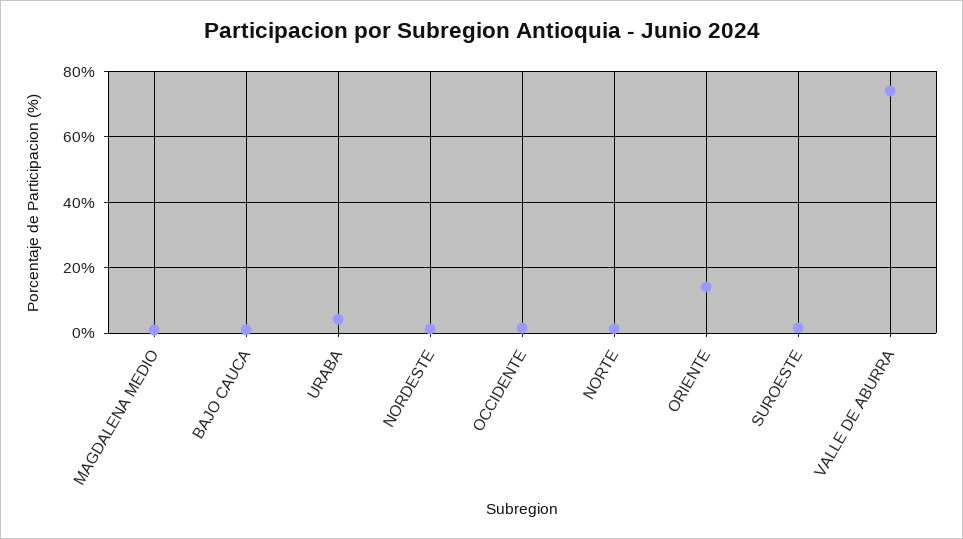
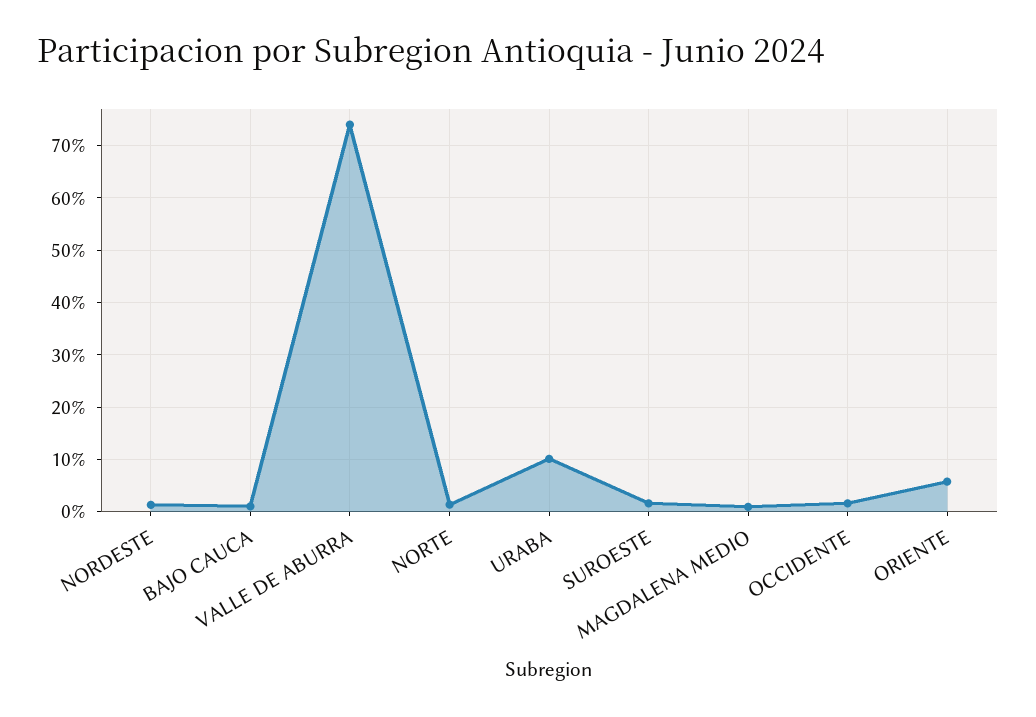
  {
    "MAGDALENA MEDIO": 0,
    "BAJO CAUCA": 2,
-   "URABA": 4,
+   "URABA": 10,
    "NORDESTE": 2,
    "OCCIDENTE": 2,
    "NORTE": 2,
-   "ORIENTE": 14,
+   "ORIENTE": 6,
    "SUROESTE": 2,
    "VALLE DE ABURRA": 74
  }

